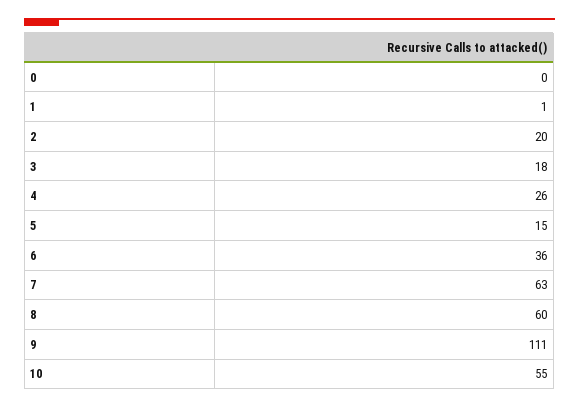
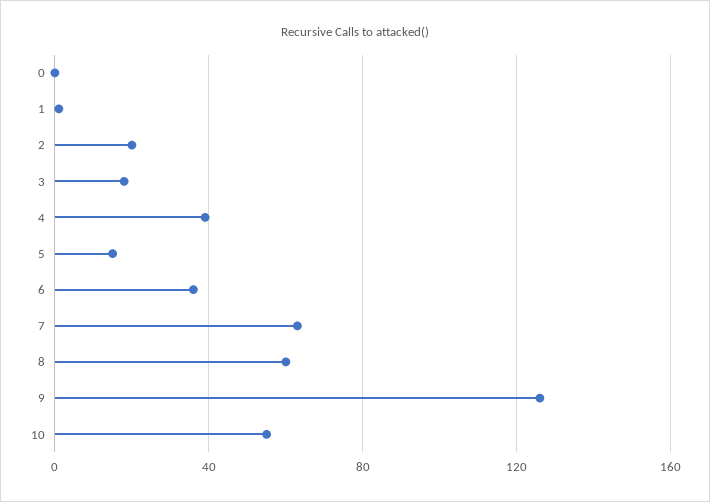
  {
    "0": 0,
    "1": 1,
    "2": 20,
    "3": 18,
-   "4": 26,
+   "4": 40,
    "5": 15,
    "6": 36,
    "7": 63,
    "8": 60,
-   "9": 111,
+   "9": 125,
    "10": 55
  }

